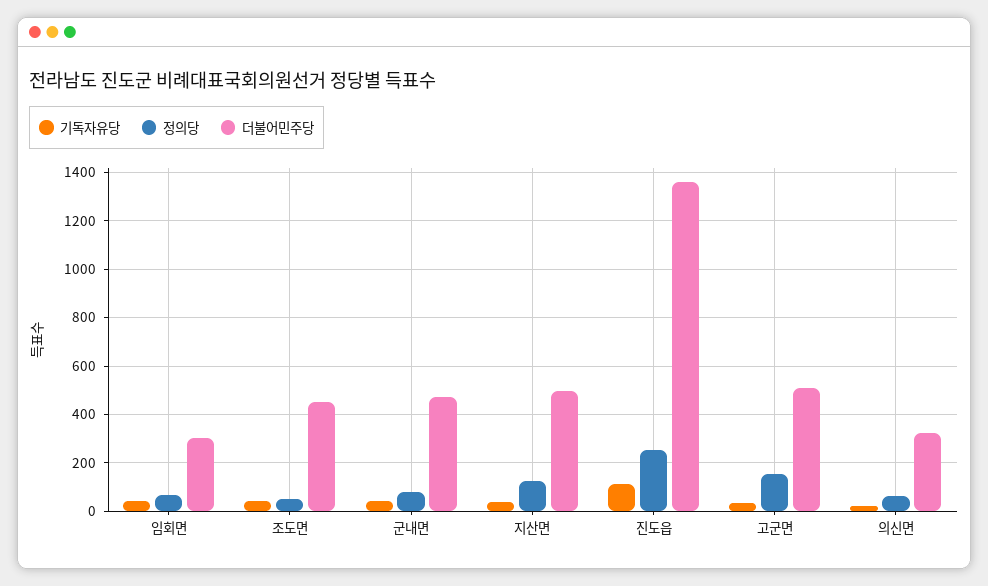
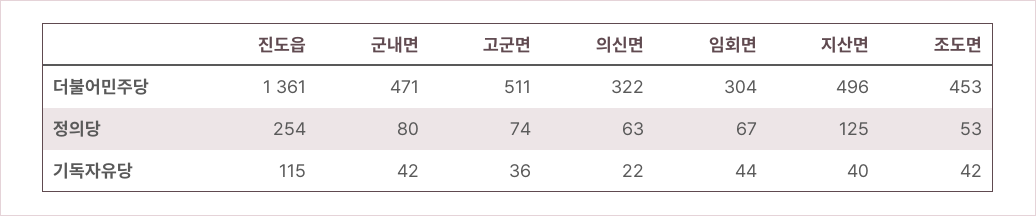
  {
    "기독자유당": {
      "임회면": 44,
      "조도면": 42,
      "군내면": 42,
      "지산면": 40,
      "진도읍": 115,
      "고군면": 36,
      "의신면": 22
    },
    "정의당": {
      "임회면": 67,
      "조도면": 53,
      "군내면": 80,
      "지산면": 125,
      "진도읍": 254,
-     "고군면": 150,
+     "고군면": 74,
      "의신면": 63
    },
    "더불어민주당": {
      "임회면": 304,
      "조도면": 453,
      "군내면": 471,
      "지산면": 496,
      "진도읍": 1361,
      "고군면": 511,
      "의신면": 322
    }
  }

